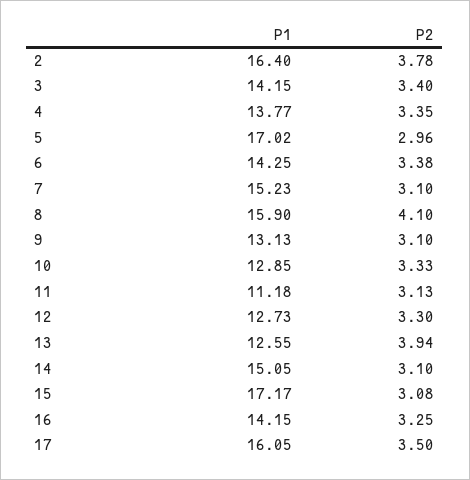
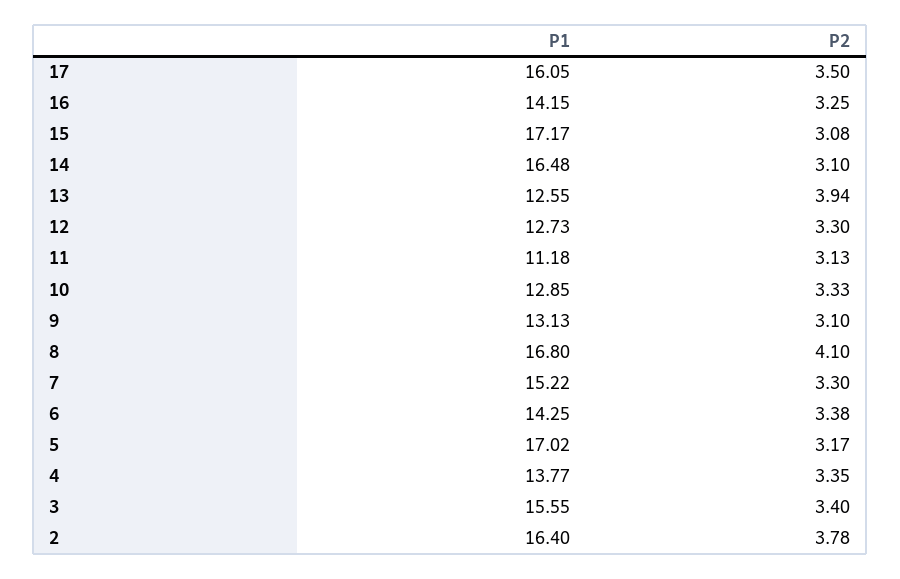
  {
    "P1": {
      "2": 16.4,
-     "3": 14.15,
+     "3": 15.55,
      "4": 13.77,
      "5": 17.02,
      "6": 14.25,
-     "7": 15.23,
+     "7": 15.22,
-     "8": 15.9,
+     "8": 16.8,
      "9": 13.13,
      "10": 12.85,
      "11": 11.18,
      "12": 12.73,
      "13": 12.55,
-     "14": 15.05,
+     "14": 16.48,
      "15": 17.17,
      "16": 14.15,
      "17": 16.05
    },
    "P2": {
      "2": 3.78,
      "3": 3.4,
      "4": 3.35,
-     "5": 2.96,
+     "5": 3.17,
      "6": 3.38,
-     "7": 3.1,
+     "7": 3.3,
      "8": 4.1,
      "9": 3.1,
      "10": 3.33,
      "11": 3.13,
      "12": 3.3,
      "13": 3.94,
      "14": 3.1,
      "15": 3.08,
      "16": 3.25,
      "17": 3.5
    }
  }

